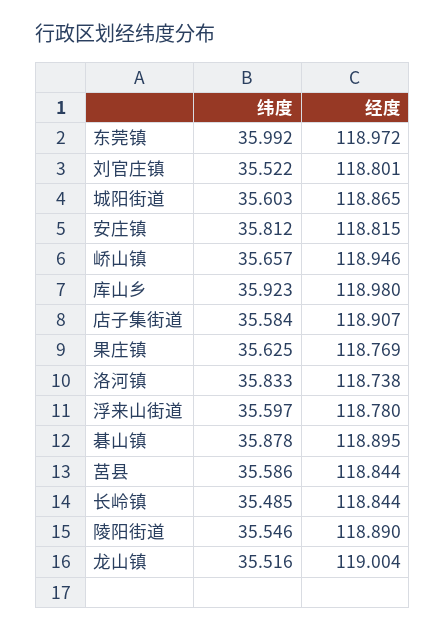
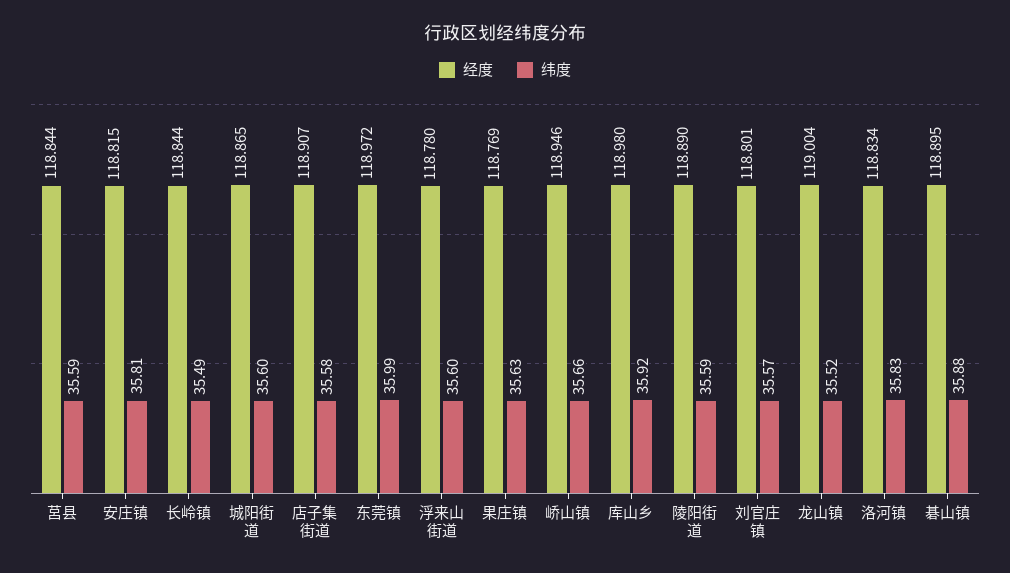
  {
    "纬度": {
      "东莞镇": 35.992,
-     "刘官庄镇": 35.522,
+     "刘官庄镇": 35.57,
      "城阳街道": 35.603,
      "安庄镇": 35.812,
      "峤山镇": 35.657,
      "库山乡": 35.923,
      "店子集街道": 35.584,
      "果庄镇": 35.625,
      "洛河镇": 35.833,
      "浮来山街道": 35.597,
      "碁山镇": 35.878,
      "莒县": 35.586,
      "长岭镇": 35.485,
-     "陵阳街道": 35.546,
+     "陵阳街道": 35.59,
      "龙山镇": 35.516
    },
    "经度": {
      "东莞镇": 118.972,
      "刘官庄镇": 118.801,
      "城阳街道": 118.865,
      "安庄镇": 118.815,
      "峤山镇": 118.946,
      "库山乡": 118.98,
      "店子集街道": 118.907,
      "果庄镇": 118.769,
-     "洛河镇": 118.738,
+     "洛河镇": 118.834,
      "浮来山街道": 118.78,
      "碁山镇": 118.895,
      "莒县": 118.844,
      "长岭镇": 118.844,
      "陵阳街道": 118.89,
      "龙山镇": 119.004
    }
  }

